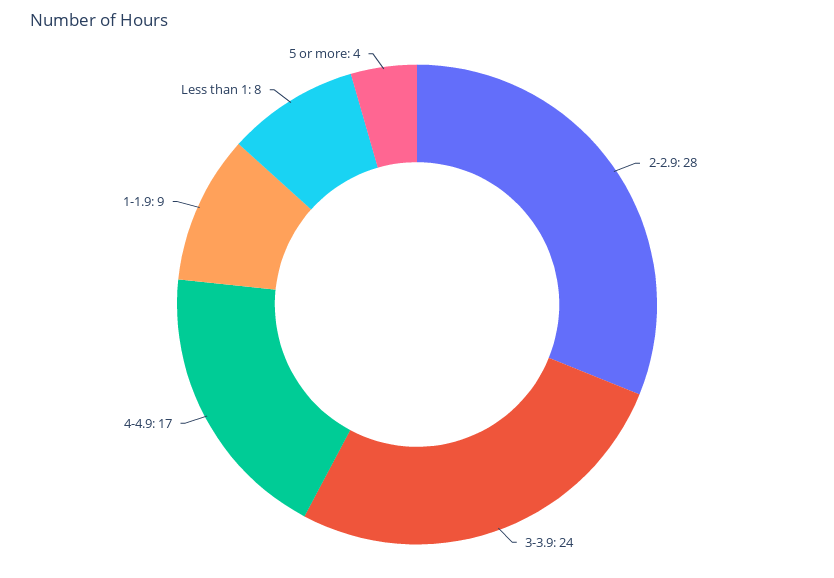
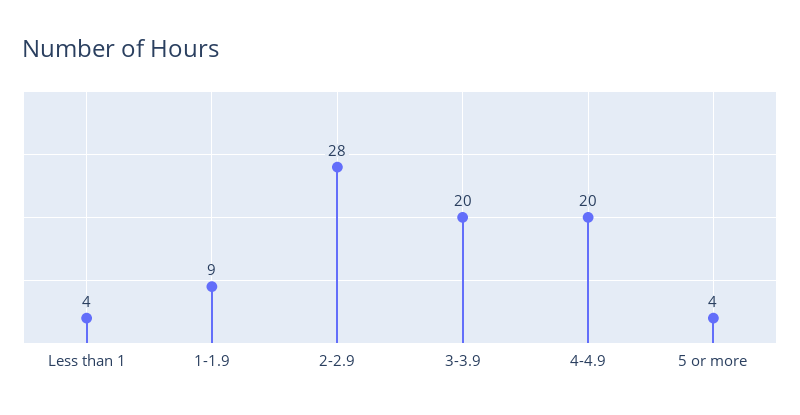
  {
    "2-2.9": 28,
-   "3-3.9": 24,
+   "3-3.9": 20,
-   "4-4.9": 17,
+   "4-4.9": 20,
    "1-1.9": 9,
-   "Less than 1": 8,
+   "Less than 1": 4,
    "5 or more": 4
  }

